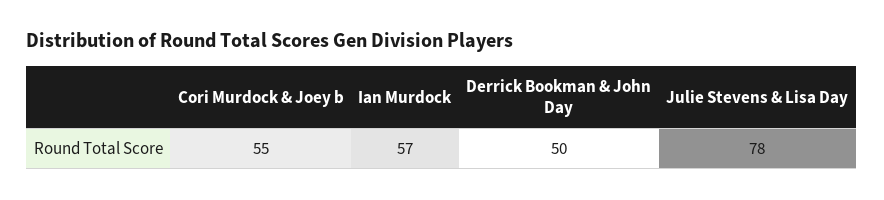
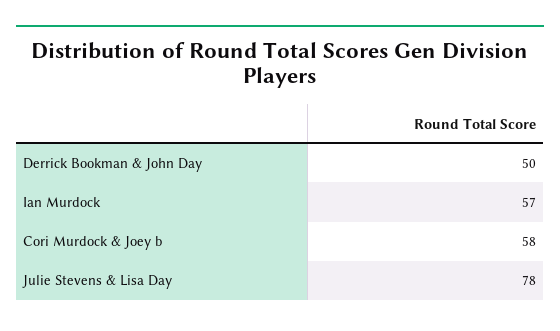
  {
-   "Cori Murdock & Joey b": 55,
+   "Cori Murdock & Joey b": 58,
    "Ian Murdock": 57,
    "Derrick Bookman & John Day": 50,
    "Julie Stevens & Lisa Day": 78
  }

